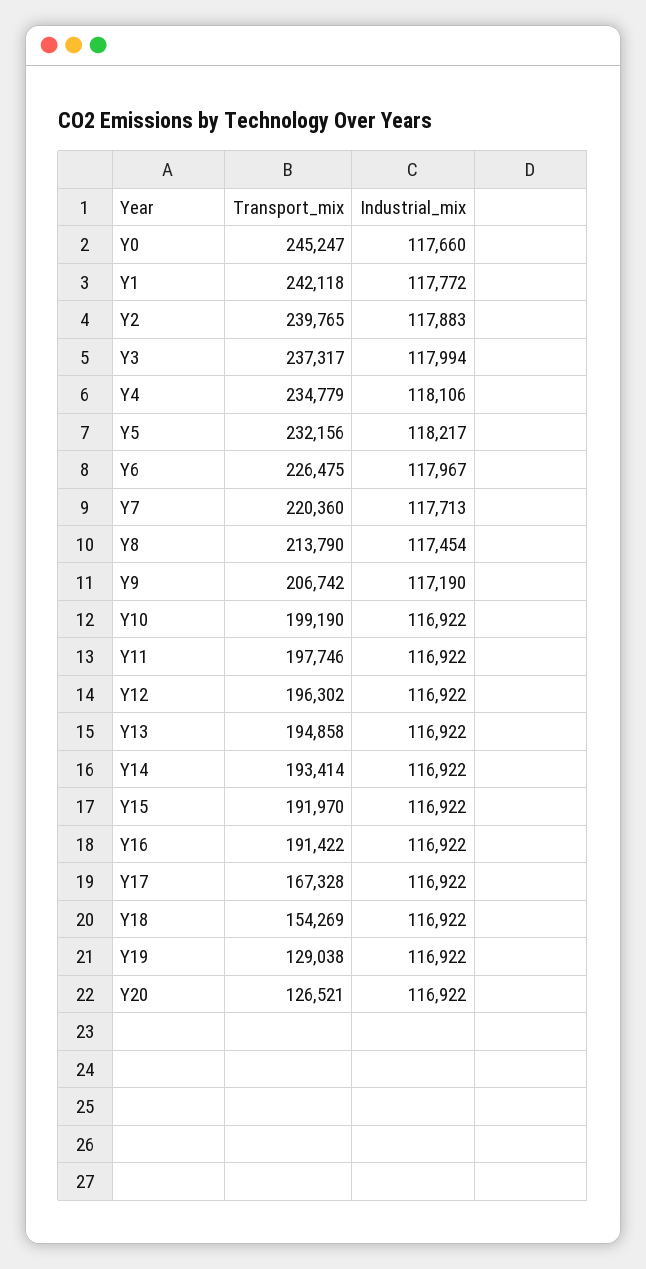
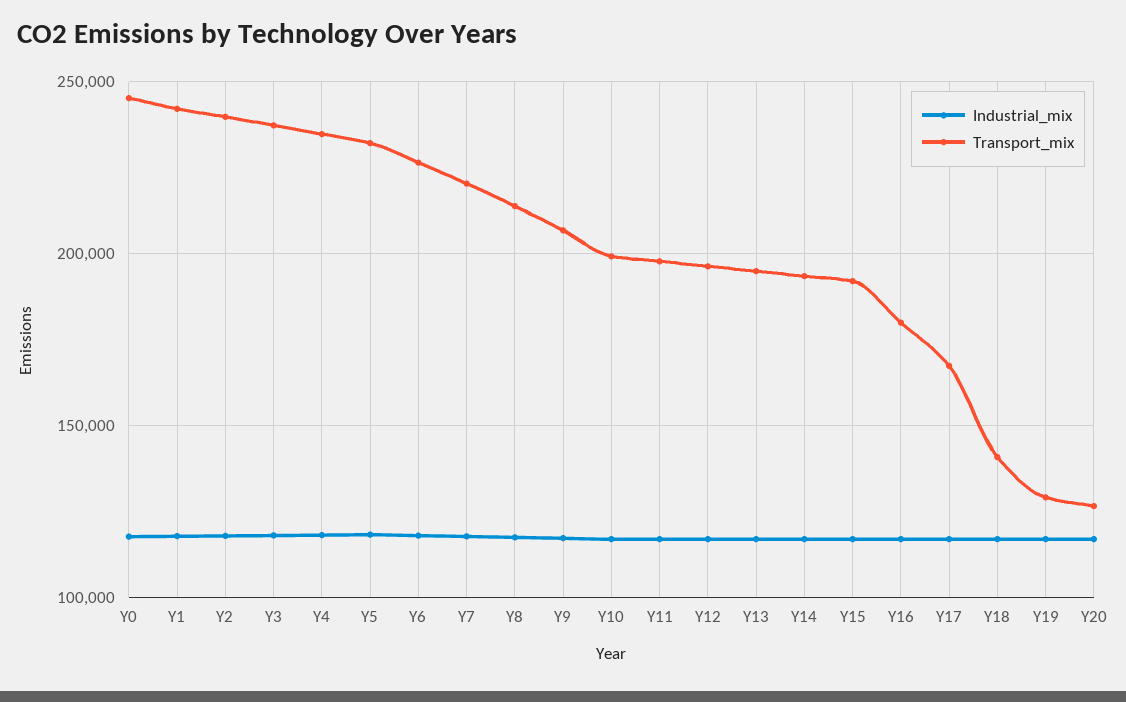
  {
    "Transport_mix": {
      "Y0": 245247,
      "Y1": 242118,
      "Y2": 239765,
      "Y3": 237317,
      "Y4": 234779,
      "Y5": 232156,
      "Y6": 226475,
      "Y7": 220360,
      "Y8": 213790,
      "Y9": 206742,
      "Y10": 199190,
      "Y11": 197746,
      "Y12": 196302,
      "Y13": 194858,
      "Y14": 193414,
      "Y15": 191970,
-     "Y16": 191422,
+     "Y16": 180000,
      "Y17": 167328,
-     "Y18": 154269,
+     "Y18": 140000,
      "Y19": 129038,
      "Y20": 126521
    },
    "Industrial_mix": {
      "Y0": 117660,
      "Y1": 117772,
      "Y2": 117883,
      "Y3": 117994,
      "Y4": 118106,
      "Y5": 118217,
      "Y6": 117967,
      "Y7": 117713,
      "Y8": 117454,
      "Y9": 117190,
      "Y10": 116922,
      "Y11": 116922,
      "Y12": 116922,
      "Y13": 116922,
      "Y14": 116922,
      "Y15": 116922,
      "Y16": 116922,
      "Y17": 116922,
      "Y18": 116922,
      "Y19": 116922,
      "Y20": 116922
    }
  }

